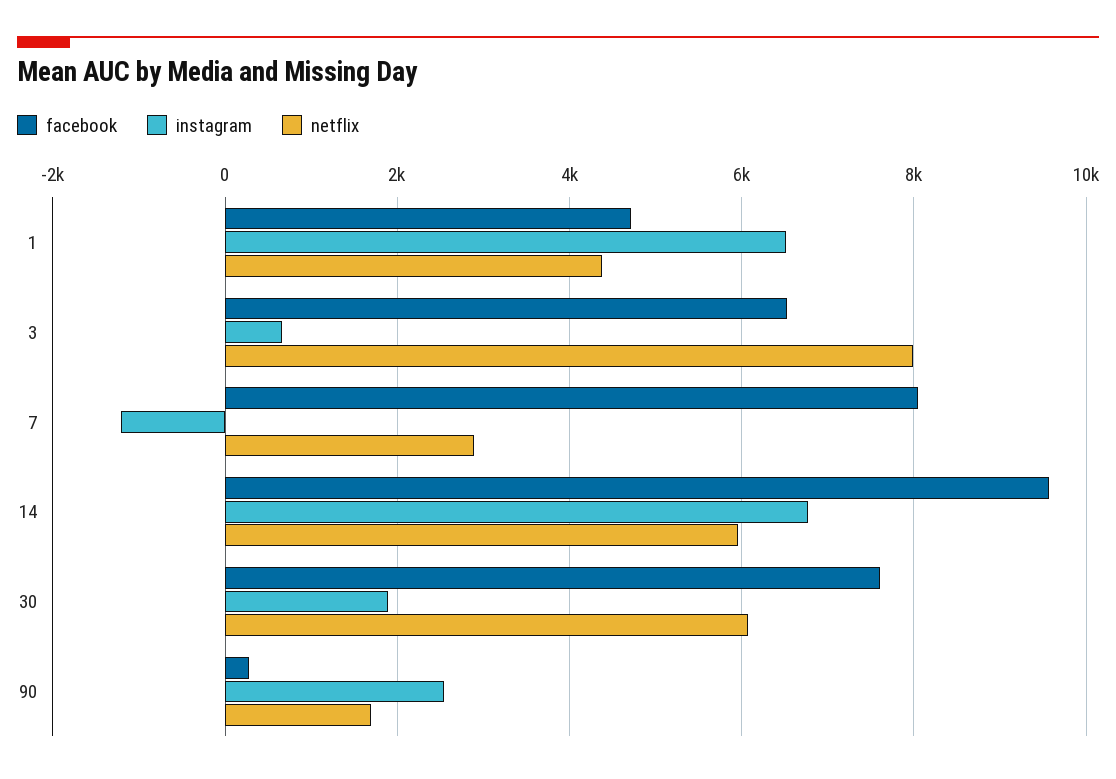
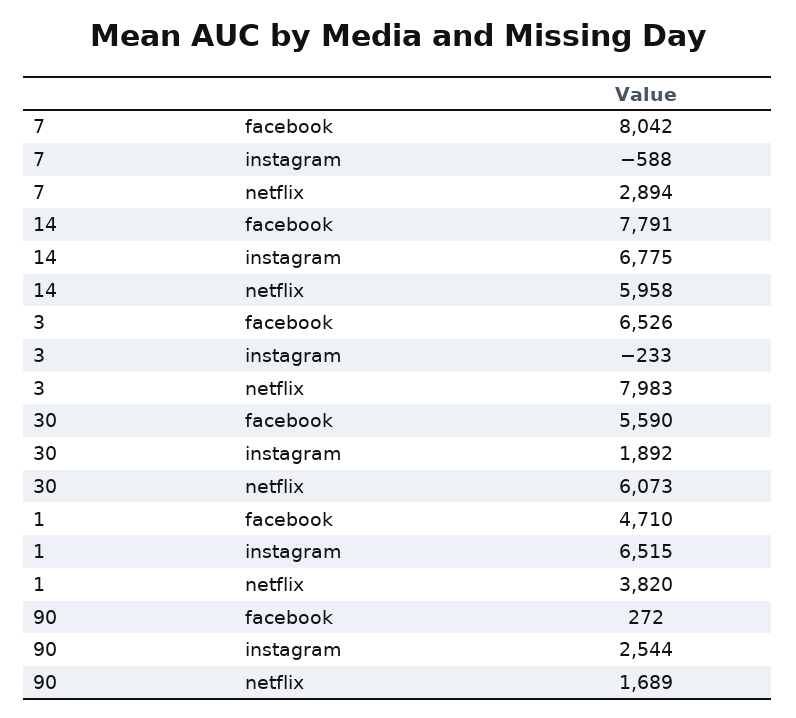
  {
    "facebook": {
      "1": 4710,
      "3": 6526,
      "7": 8042,
-     "14": 9600,
+     "14": 7791,
-     "30": 7600,
+     "30": 5590,
      "90": 272
    },
    "instagram": {
      "1": 6515,
-     "3": 600,
+     "3": -233,
-     "7": -1200,
+     "7": -588,
      "14": 6775,
      "30": 1892,
      "90": 2544
    },
    "netflix": {
-     "1": 4400,
+     "1": 3820,
      "3": 7983,
      "7": 2894,
      "14": 5958,
      "30": 6073,
      "90": 1689
    }
  }

